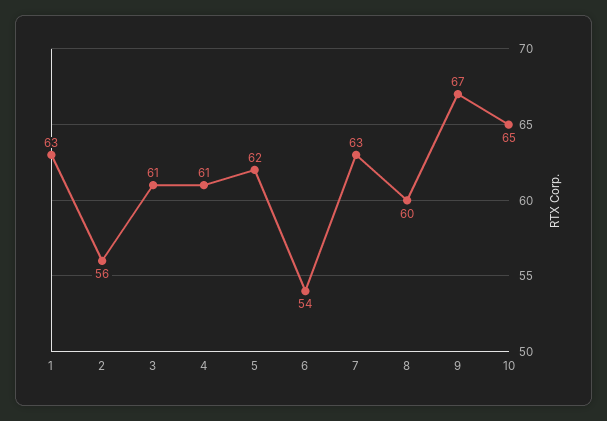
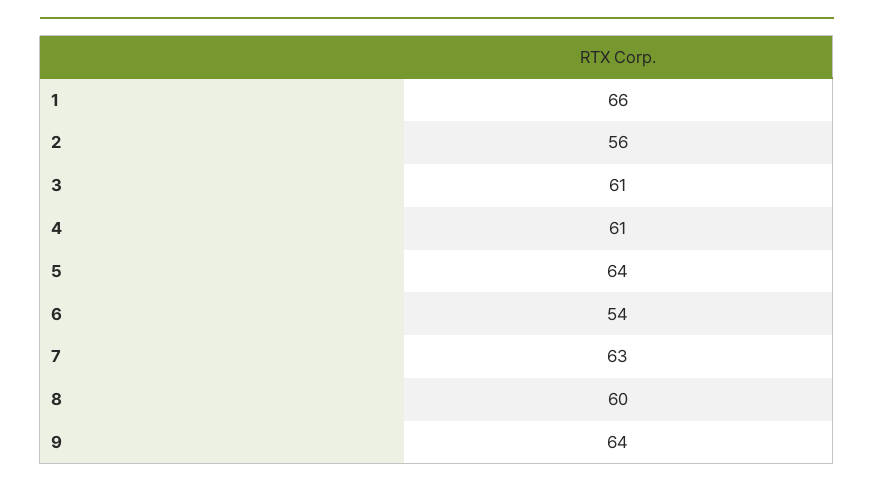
  {
-   "1": 63,
+   "1": 66,
    "2": 56,
    "3": 61,
    "4": 61,
-   "5": 62,
+   "5": 64,
    "6": 54,
    "7": 63,
    "8": 60,
-   "9": 67,
+   "9": 64
-   "10": 65
  }

